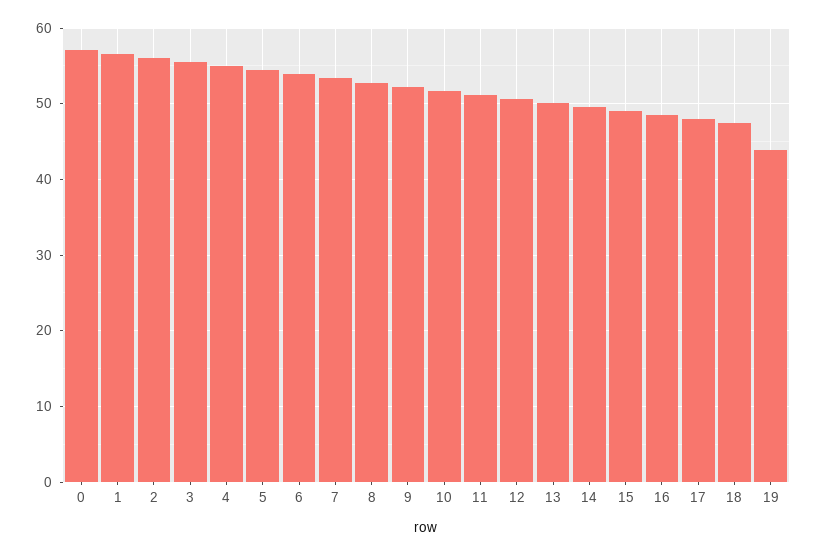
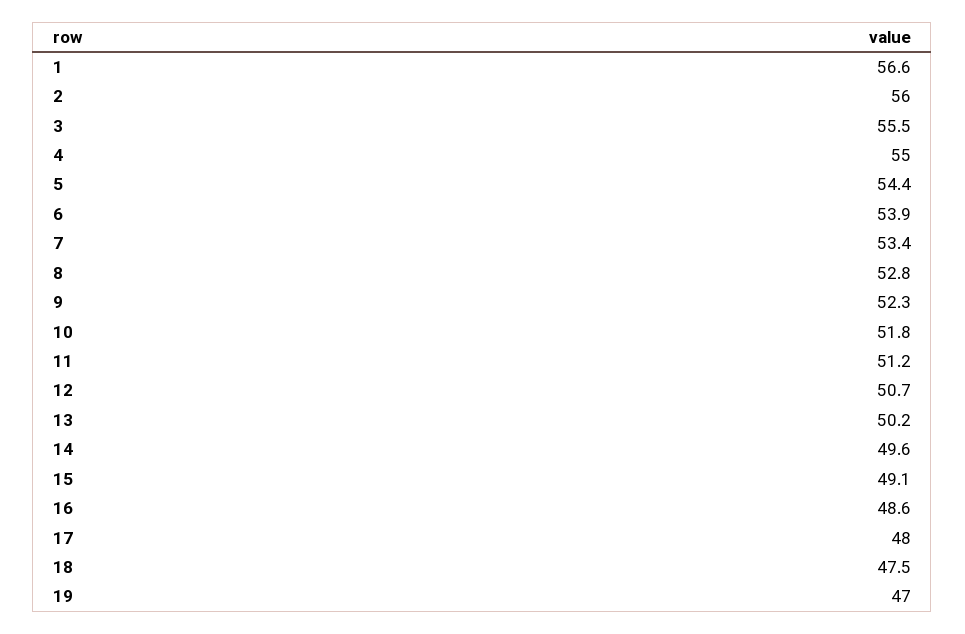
  {
-   "0": 57,
    "1": 56.6,
    "2": 56,
    "3": 55.5,
    "4": 55,
    "5": 54.4,
    "6": 53.9,
    "7": 53.4,
    "8": 52.8,
    "9": 52.3,
    "10": 51.8,
    "11": 51.2,
    "12": 50.7,
    "13": 50.2,
    "14": 49.6,
    "15": 49.1,
    "16": 48.6,
    "17": 48,
    "18": 47.5,
-   "19": 44
+   "19": 47
  }

